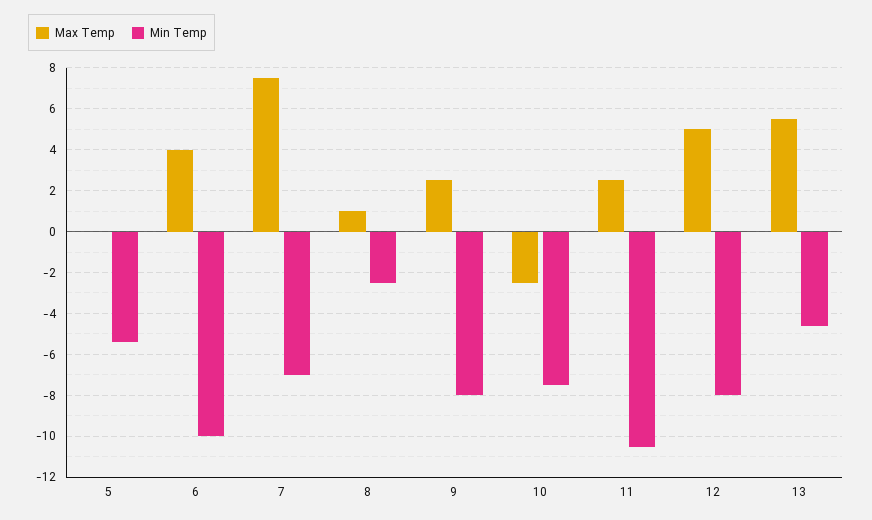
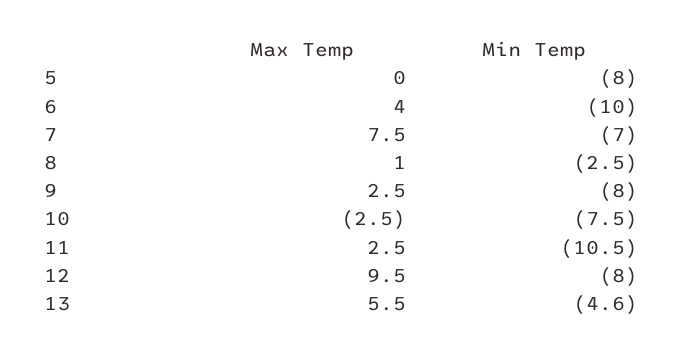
  {
    "Max Temp": {
      "5": 0,
      "6": 4,
      "7": 7.5,
      "8": 1,
      "9": 2.5,
      "10": -2.5,
      "11": 2.5,
-     "12": 5,
+     "12": 9.5,
      "13": 5.5
    },
    "Min Temp": {
-     "5": -5.5,
+     "5": -8,
      "6": -10,
      "7": -7,
      "8": -2.5,
      "9": -8,
      "10": -7.5,
      "11": -10.5,
      "12": -8,
      "13": -4.6
    }
  }

